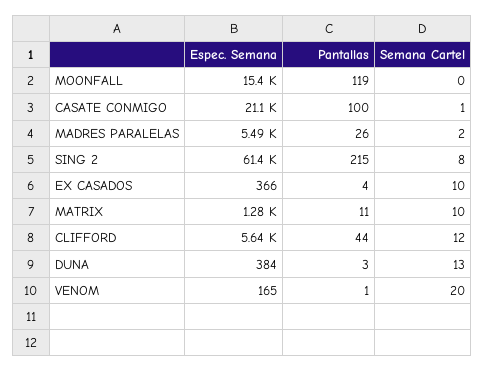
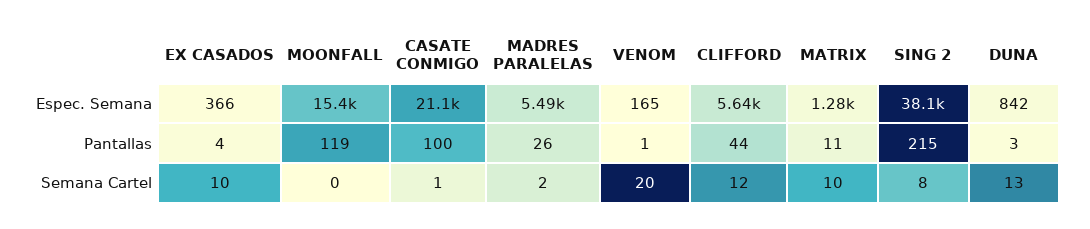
  {
    "Espec. Semana": {
      "MOONFALL": 15400,
      "CASATE CONMIGO": 21100,
      "MADRES PARALELAS": 5490,
-     "SING 2": 61400,
+     "SING 2": 38100,
      "EX CASADOS": 366,
      "MATRIX": 1280,
      "CLIFFORD": 5640,
-     "DUNA": 384,
+     "DUNA": 842,
      "VENOM": 165
    },
    "Pantallas": {
      "MOONFALL": 119,
      "CASATE CONMIGO": 100,
      "MADRES PARALELAS": 26,
      "SING 2": 215,
      "EX CASADOS": 4,
      "MATRIX": 11,
      "CLIFFORD": 44,
      "DUNA": 3,
      "VENOM": 1
    },
    "Semana Cartel": {
      "MOONFALL": 0,
      "CASATE CONMIGO": 1,
      "MADRES PARALELAS": 2,
      "SING 2": 8,
      "EX CASADOS": 10,
      "MATRIX": 10,
      "CLIFFORD": 12,
      "DUNA": 13,
      "VENOM": 20
    }
  }

